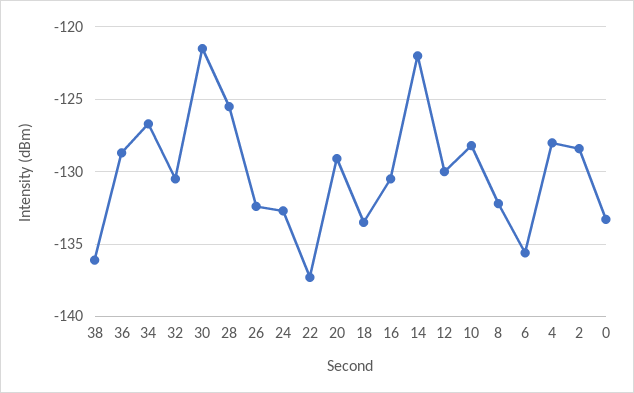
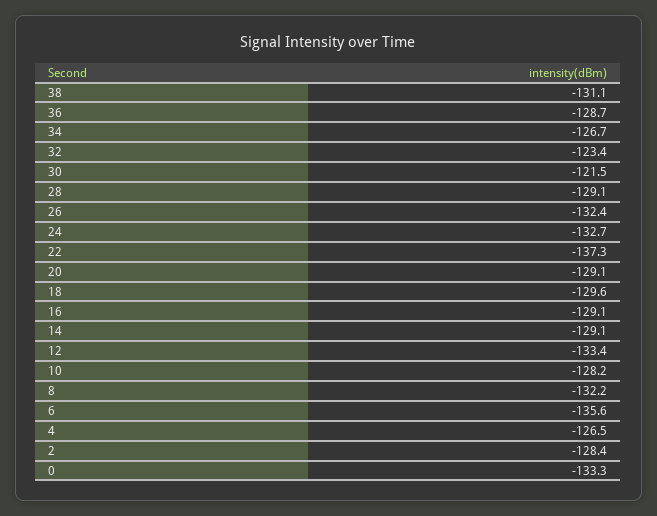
  {
-   "38": -136,
+   "38": -131.1,
    "36": -128.7,
    "34": -126.7,
-   "32": -130.5,
+   "32": -123.4,
    "30": -121.5,
-   "28": -125.5,
+   "28": -129.1,
    "26": -132.4,
    "24": -132.7,
    "22": -137.3,
    "20": -129.1,
-   "18": -133.5,
+   "18": -129.6,
-   "16": -130.5,
+   "16": -129.1,
-   "14": -122,
+   "14": -129.1,
-   "12": -130,
+   "12": -133.4,
    "10": -128.2,
    "8": -132.2,
    "6": -135.6,
-   "4": -128,
+   "4": -126.5,
    "2": -128.4,
    "0": -133.3
  }

